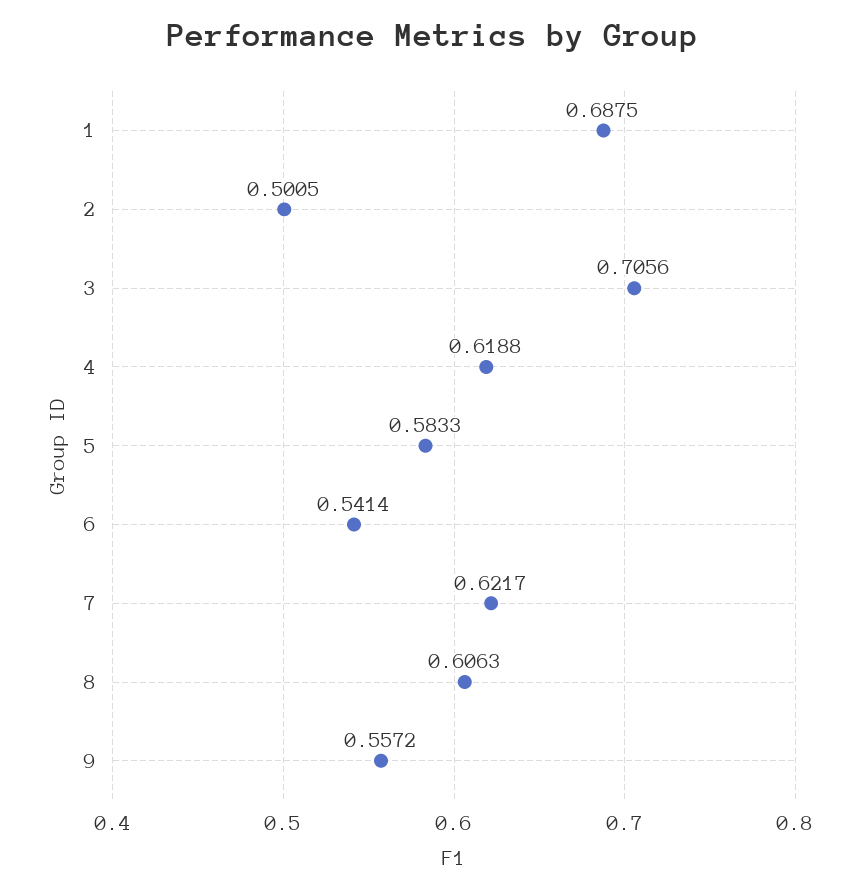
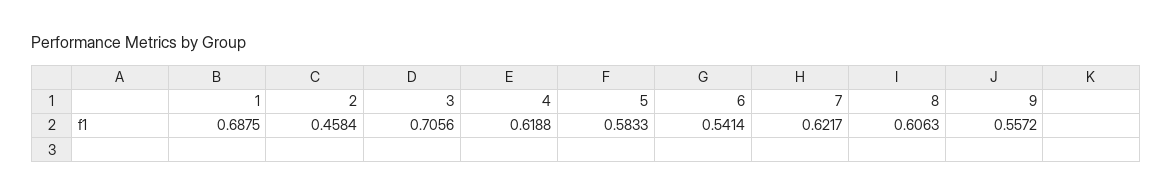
  {
    "1": 0.6875,
-   "2": 0.5005,
+   "2": 0.4584,
    "3": 0.7056,
    "4": 0.6188,
    "5": 0.5833,
    "6": 0.5414,
    "7": 0.6217,
    "8": 0.6063,
    "9": 0.5572
  }

